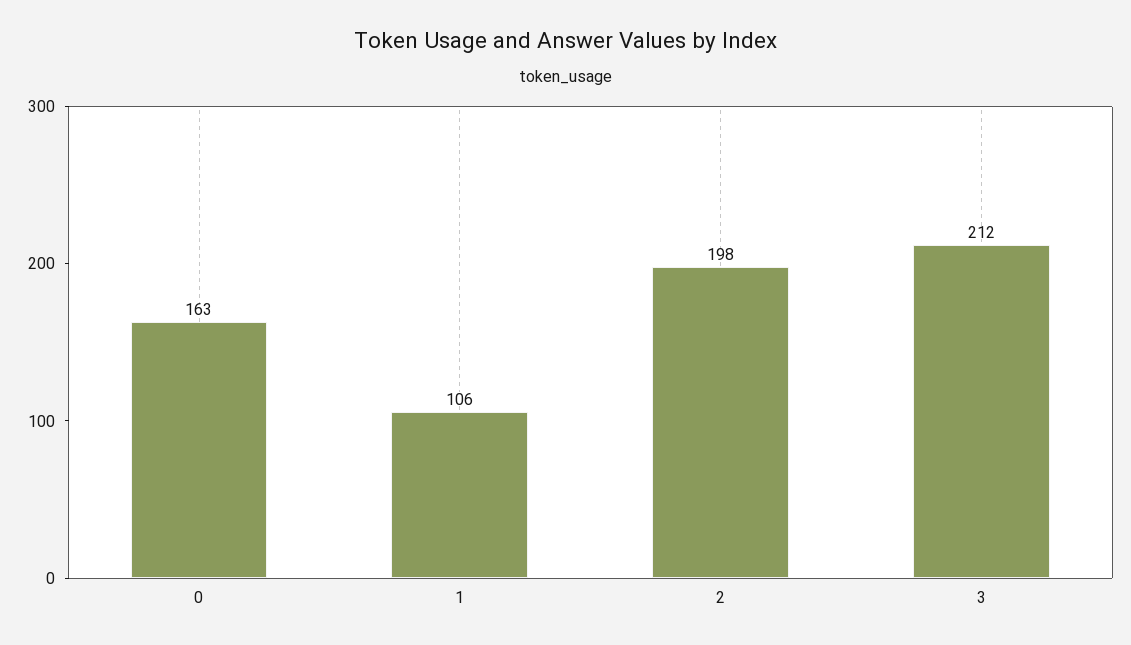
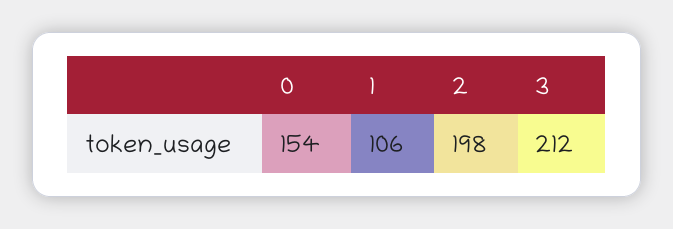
  {
-   "0": 163,
+   "0": 154,
    "1": 106,
    "2": 198,
    "3": 212
  }

